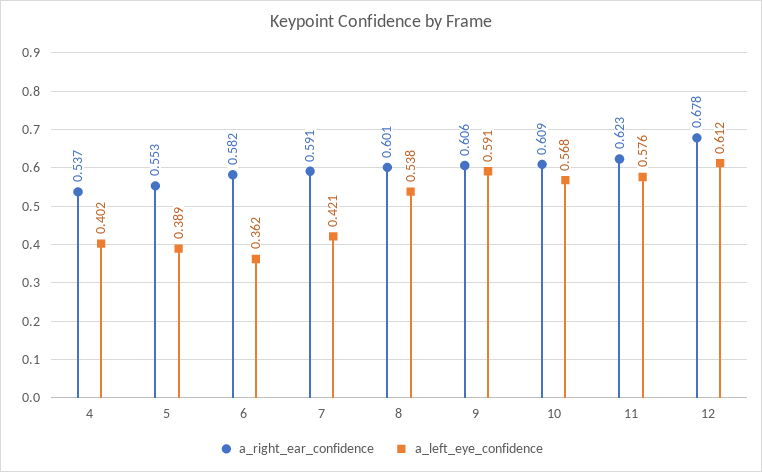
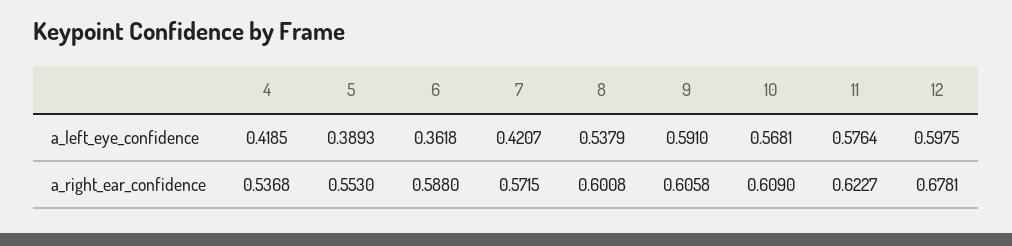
  {
    "a_right_ear_confidence": {
      "4": 0.5368,
      "5": 0.553,
-     "6": 0.582,
+     "6": 0.588,
-     "7": 0.591,
+     "7": 0.5715,
      "8": 0.6008,
      "9": 0.6058,
      "10": 0.609,
      "11": 0.6227,
      "12": 0.6781
    },
    "a_left_eye_confidence": {
-     "4": 0.402,
+     "4": 0.4185,
      "5": 0.3893,
      "6": 0.3618,
      "7": 0.4207,
      "8": 0.5379,
      "9": 0.591,
      "10": 0.5681,
      "11": 0.5764,
-     "12": 0.612
+     "12": 0.5975
    }
  }

